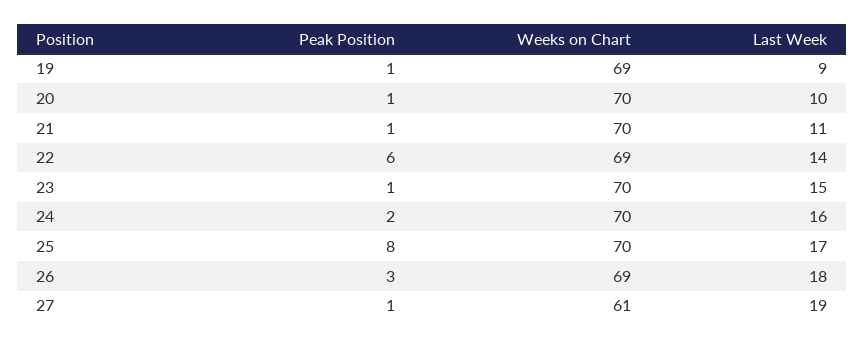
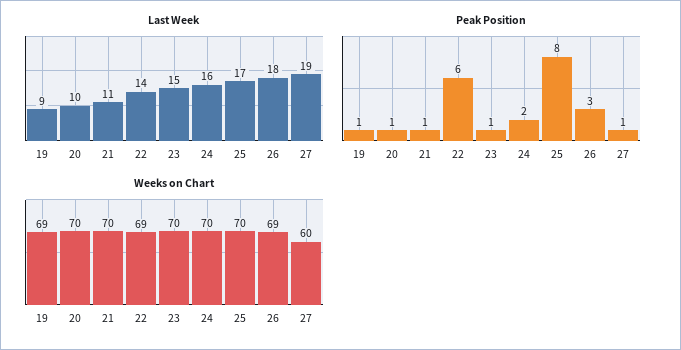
  {
    "Peak Position": {
      "19": 1,
      "20": 1,
      "21": 1,
      "22": 6,
      "23": 1,
      "24": 2,
      "25": 8,
      "26": 3,
      "27": 1
    },
    "Weeks on Chart": {
      "19": 69,
      "20": 70,
      "21": 70,
      "22": 69,
      "23": 70,
      "24": 70,
      "25": 70,
      "26": 69,
-     "27": 61
+     "27": 60
    },
    "Last Week": {
      "19": 9,
      "20": 10,
      "21": 11,
      "22": 14,
      "23": 15,
      "24": 16,
      "25": 17,
      "26": 18,
      "27": 19
    }
  }

